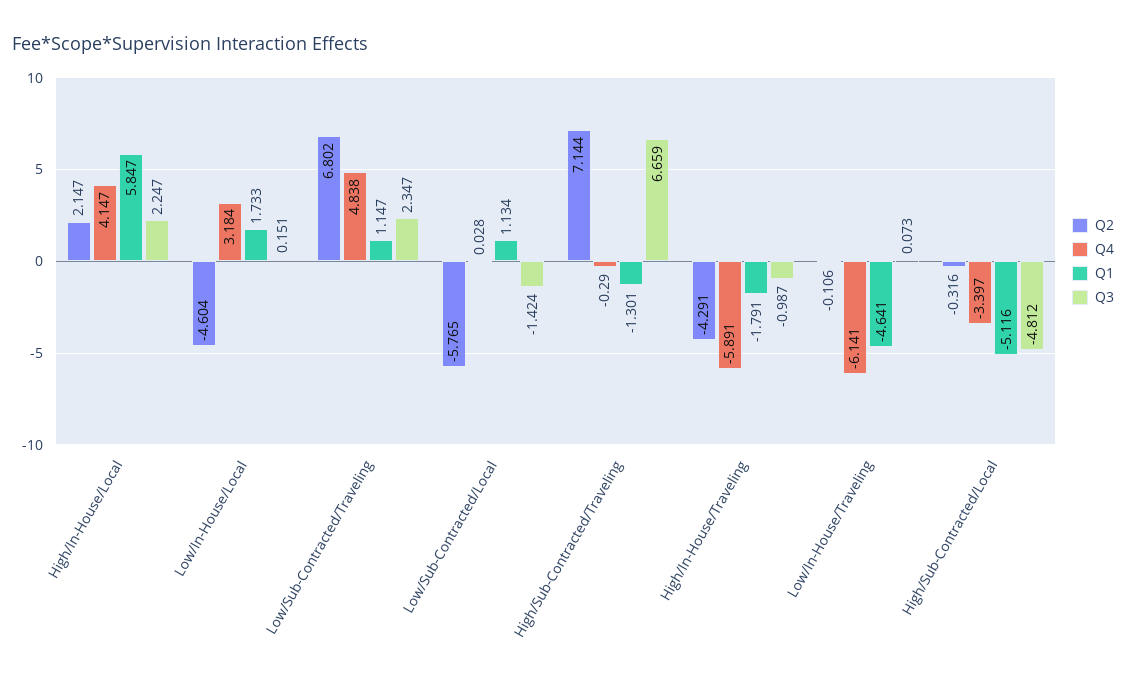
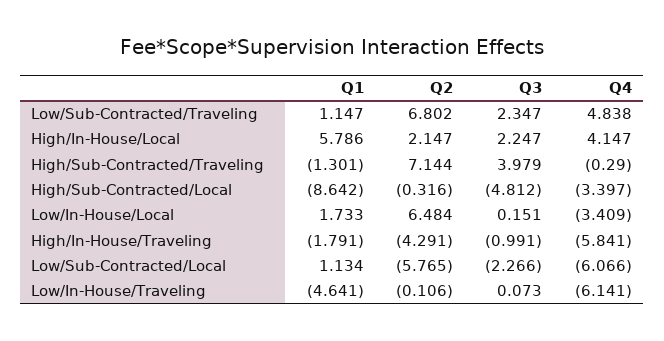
  {
    "Q2": {
      "High/In-House/Local": 2.147,
-     "Low/In-House/Local": -4.604,
+     "Low/In-House/Local": 6.484,
      "Low/Sub-Contracted/Traveling": 6.802,
      "Low/Sub-Contracted/Local": -5.765,
      "High/Sub-Contracted/Traveling": 7.144,
      "High/In-House/Traveling": -4.291,
      "Low/In-House/Traveling": -0.106,
      "High/Sub-Contracted/Local": -0.316
    },
    "Q4": {
      "High/In-House/Local": 4.147,
-     "Low/In-House/Local": 3.184,
+     "Low/In-House/Local": -3.409,
      "Low/Sub-Contracted/Traveling": 4.838,
-     "Low/Sub-Contracted/Local": 0.028,
+     "Low/Sub-Contracted/Local": -6.066,
      "High/Sub-Contracted/Traveling": -0.29,
-     "High/In-House/Traveling": -5.891,
+     "High/In-House/Traveling": -5.841,
      "Low/In-House/Traveling": -6.141,
      "High/Sub-Contracted/Local": -3.397
    },
    "Q1": {
-     "High/In-House/Local": 5.847,
+     "High/In-House/Local": 5.786,
      "Low/In-House/Local": 1.733,
      "Low/Sub-Contracted/Traveling": 1.147,
      "Low/Sub-Contracted/Local": 1.134,
      "High/Sub-Contracted/Traveling": -1.301,
      "High/In-House/Traveling": -1.791,
      "Low/In-House/Traveling": -4.641,
-     "High/Sub-Contracted/Local": -5.116
+     "High/Sub-Contracted/Local": -8.642
    },
    "Q3": {
      "High/In-House/Local": 2.247,
      "Low/In-House/Local": 0.151,
      "Low/Sub-Contracted/Traveling": 2.347,
-     "Low/Sub-Contracted/Local": -1.424,
+     "Low/Sub-Contracted/Local": -2.266,
-     "High/Sub-Contracted/Traveling": 6.659,
+     "High/Sub-Contracted/Traveling": 3.979,
-     "High/In-House/Traveling": -0.987,
+     "High/In-House/Traveling": -0.991,
      "Low/In-House/Traveling": 0.073,
      "High/Sub-Contracted/Local": -4.812
    }
  }

